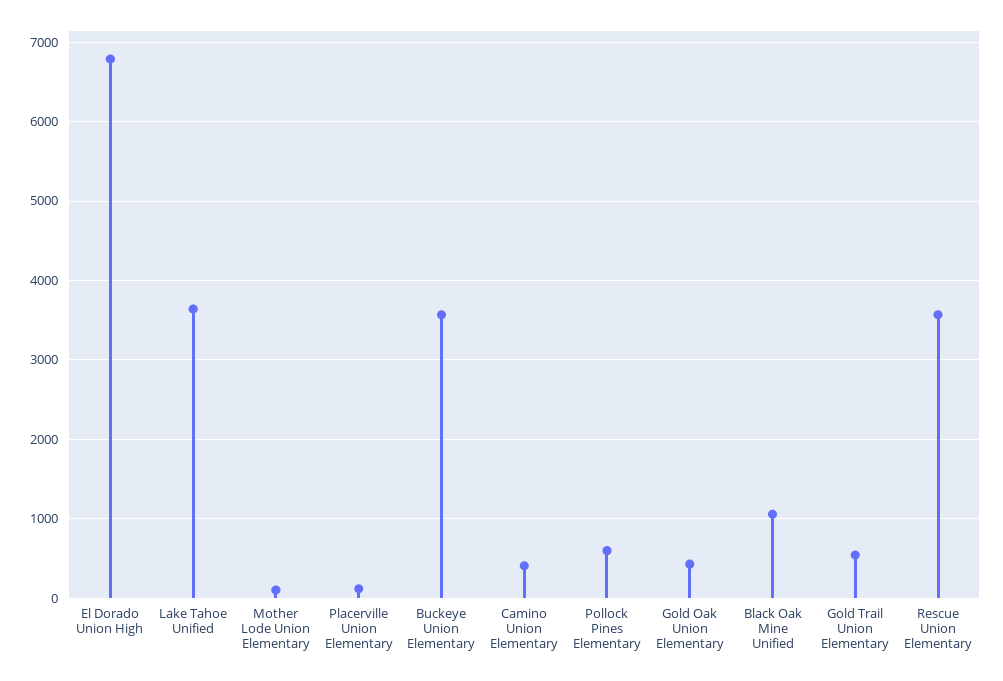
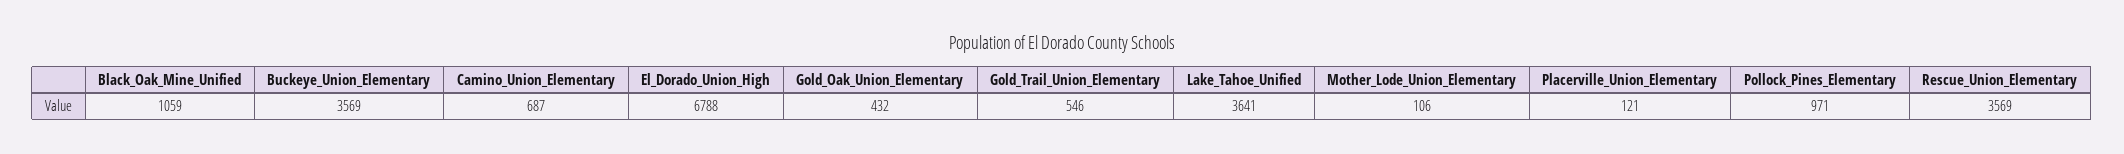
  {
    "El Dorado Union High": 6788,
    "Lake Tahoe Unified": 3641,
    "Mother Lode Union Elementary": 106,
    "Placerville Union Elementary": 121,
    "Buckeye Union Elementary": 3569,
-   "Camino Union Elementary": 400,
+   "Camino Union Elementary": 687,
-   "Pollock Pines Elementary": 600,
+   "Pollock Pines Elementary": 971,
    "Gold Oak Union Elementary": 432,
    "Black Oak Mine Unified": 1059,
    "Gold Trail Union Elementary": 546,
    "Rescue Union Elementary": 3569
  }

